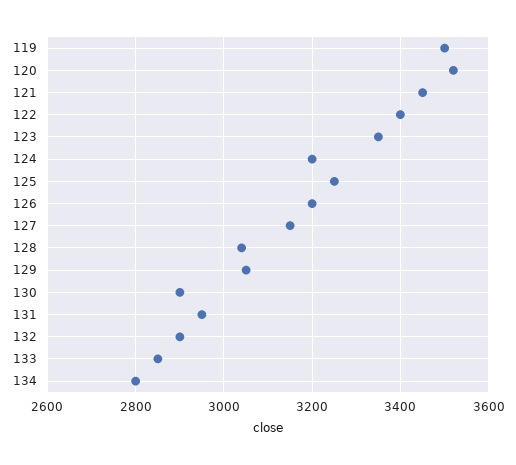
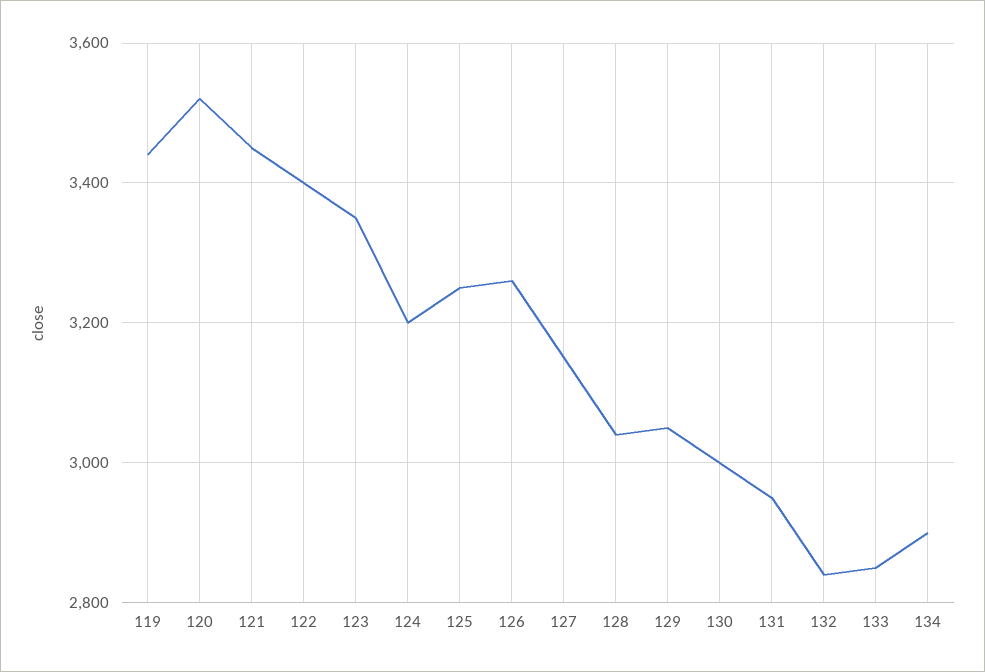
  {
-   "119": 3500,
+   "119": 3440,
    "120": 3520,
    "121": 3460,
    "122": 3400,
    "123": 3360,
    "124": 3200,
    "125": 3260,
-   "126": 3200,
+   "126": 3260,
    "127": 3160,
    "128": 3040,
    "129": 3060,
-   "130": 2900,
+   "130": 3000,
    "131": 2960,
-   "132": 2900,
+   "132": 2840,
    "133": 2860,
-   "134": 2800
+   "134": 2900
  }

